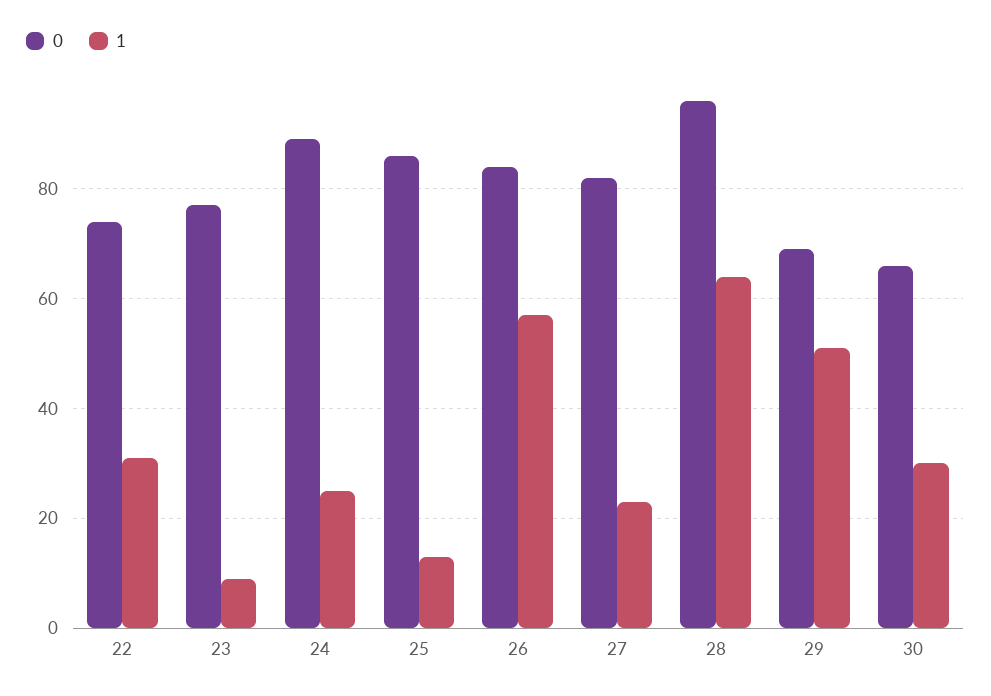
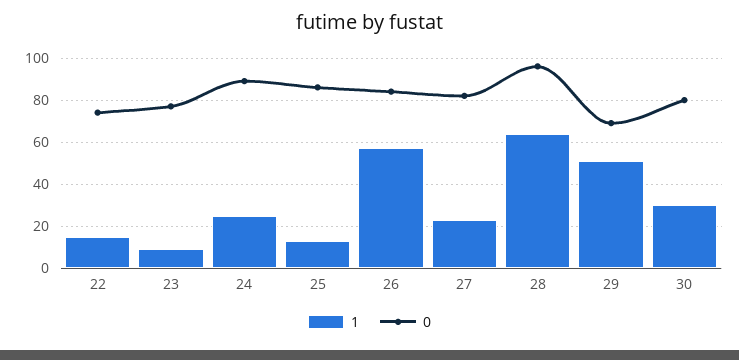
  {
    "0": {
      "22": 75,
      "23": 75,
      "24": 90,
      "25": 85,
      "26": 85,
      "27": 80,
      "28": 95,
      "29": 70,
-     "30": 65
+     "30": 80
    },
    "1": {
-     "22": 30,
+     "22": 15,
      "23": 10,
      "24": 25,
      "25": 15,
      "26": 55,
      "27": 25,
      "28": 65,
      "29": 50,
      "30": 30
    }
  }

